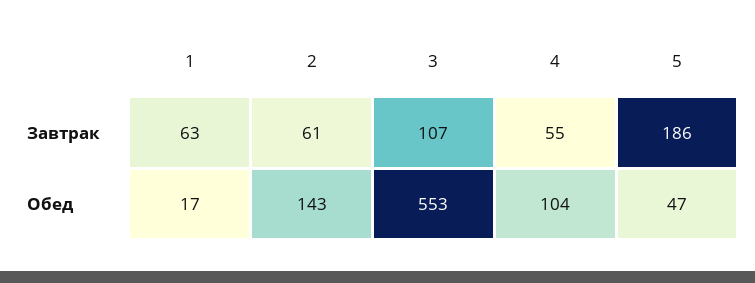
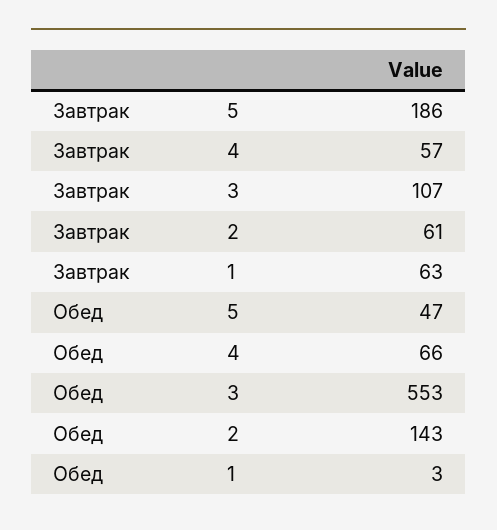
  {
    "1": {
      "Завтрак": 63,
-     "Обед": 17
+     "Обед": 3
    },
    "2": {
      "Завтрак": 61,
      "Обед": 143
    },
    "3": {
      "Завтрак": 107,
      "Обед": 553
    },
    "4": {
-     "Завтрак": 55,
+     "Завтрак": 57,
-     "Обед": 104
+     "Обед": 66
    },
    "5": {
      "Завтрак": 186,
      "Обед": 47
    }
  }

